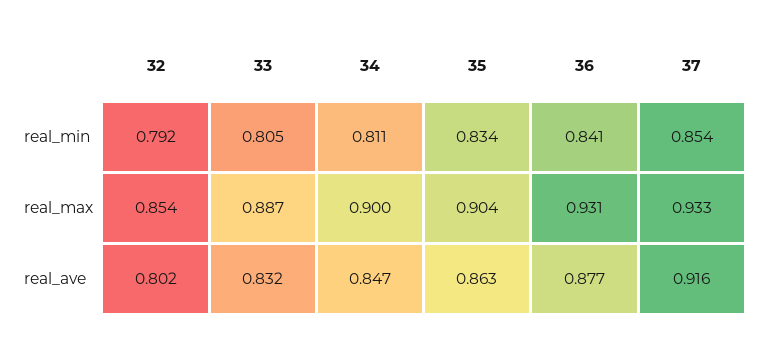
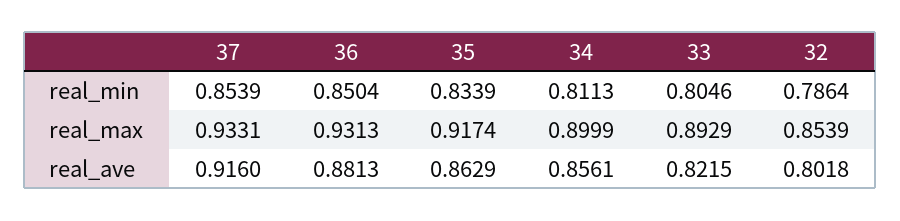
  {
    "32": {
-     "real_min": 0.792,
+     "real_min": 0.7864,
      "real_max": 0.8539,
      "real_ave": 0.8018
    },
    "33": {
      "real_min": 0.8046,
-     "real_max": 0.887,
+     "real_max": 0.8929,
-     "real_ave": 0.832
+     "real_ave": 0.8215
    },
    "34": {
      "real_min": 0.8113,
      "real_max": 0.8999,
-     "real_ave": 0.847
+     "real_ave": 0.8561
    },
    "35": {
      "real_min": 0.8339,
-     "real_max": 0.904,
+     "real_max": 0.9174,
      "real_ave": 0.8629
    },
    "36": {
-     "real_min": 0.841,
+     "real_min": 0.8504,
      "real_max": 0.9313,
-     "real_ave": 0.877
+     "real_ave": 0.8813
    },
    "37": {
      "real_min": 0.8539,
      "real_max": 0.9331,
      "real_ave": 0.916
    }
  }

